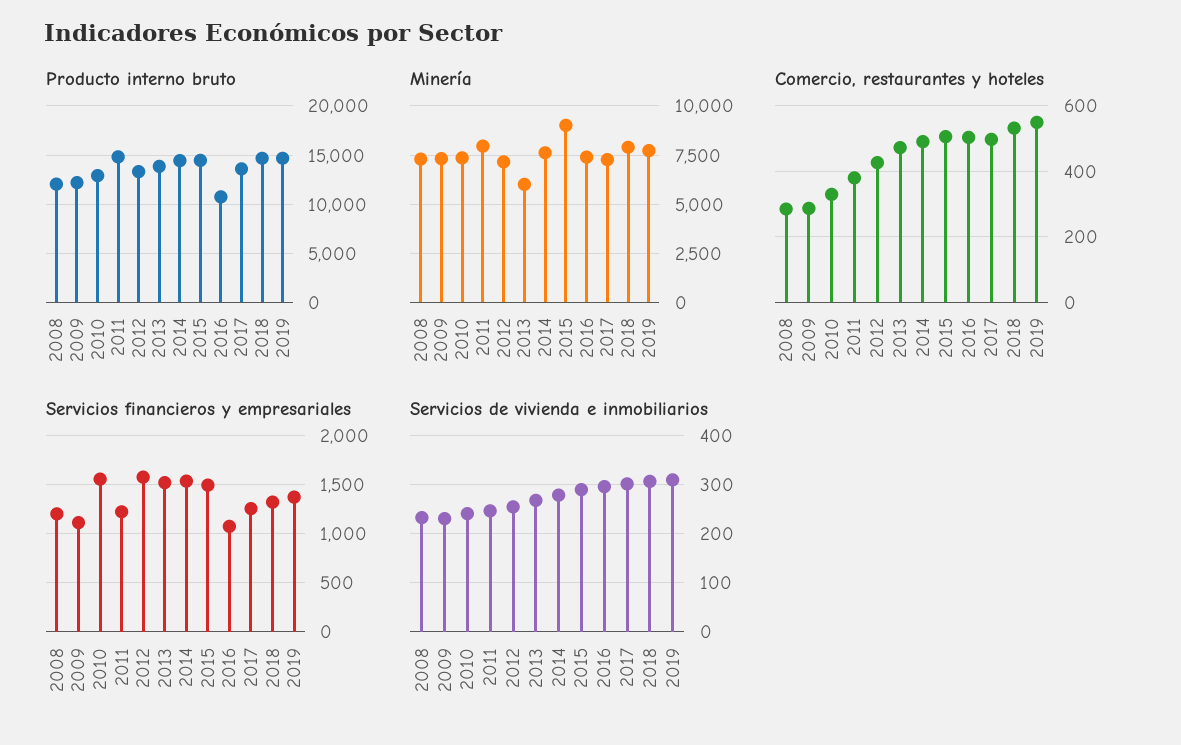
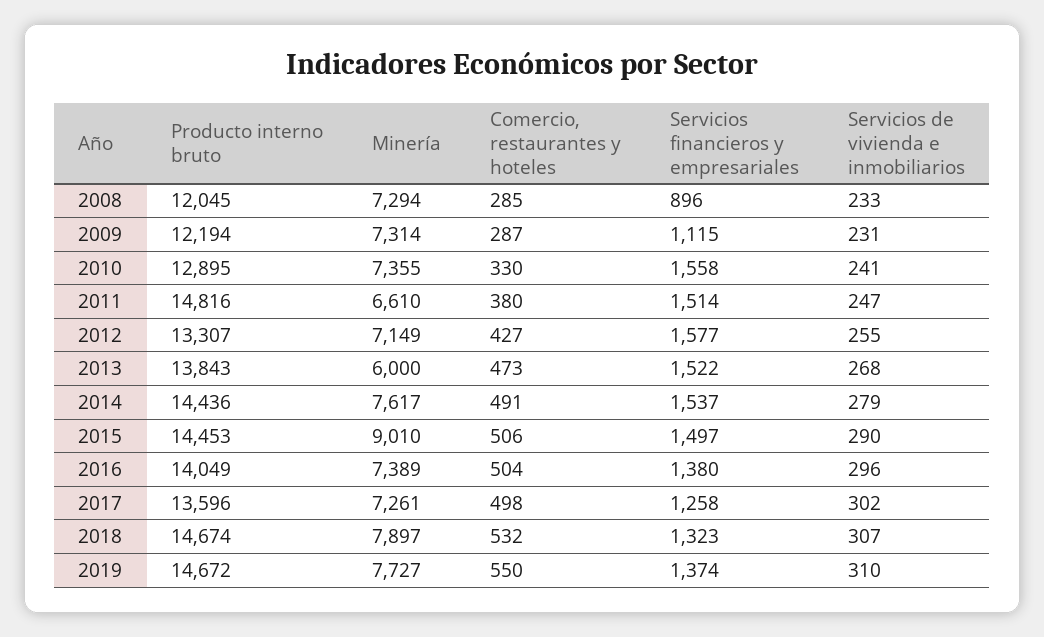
  {
    "Producto interno bruto": {
      "2008": 12045,
      "2009": 12194,
      "2010": 12895,
      "2011": 14816,
      "2012": 13307,
      "2013": 13843,
      "2014": 14436,
      "2015": 14453,
-     "2016": 11000,
+     "2016": 14049,
      "2017": 13596,
      "2018": 14674,
      "2019": 14672
    },
    "Minería": {
      "2008": 7294,
      "2009": 7314,
      "2010": 7355,
-     "2011": 8000,
+     "2011": 6610,
      "2012": 7149,
      "2013": 6000,
      "2014": 7617,
      "2015": 9010,
      "2016": 7389,
      "2017": 7261,
      "2018": 7897,
      "2019": 7727
    },
    "Comercio, restaurantes y hoteles": {
      "2008": 285,
      "2009": 287,
      "2010": 330,
      "2011": 380,
      "2012": 427,
      "2013": 473,
      "2014": 491,
      "2015": 506,
      "2016": 504,
      "2017": 498,
      "2018": 532,
      "2019": 550
    },
    "Servicios financieros y empresariales": {
-     "2008": 1200,
+     "2008": 896,
      "2009": 1115,
      "2010": 1558,
-     "2011": 1200,
+     "2011": 1514,
      "2012": 1577,
      "2013": 1522,
      "2014": 1537,
      "2015": 1497,
-     "2016": 1100,
+     "2016": 1380,
      "2017": 1258,
      "2018": 1323,
      "2019": 1374
    },
    "Servicios de vivienda e inmobiliarios": {
      "2008": 233,
      "2009": 231,
      "2010": 241,
      "2011": 247,
      "2012": 255,
      "2013": 268,
      "2014": 279,
      "2015": 290,
      "2016": 296,
      "2017": 302,
      "2018": 307,
      "2019": 310
    }
  }

